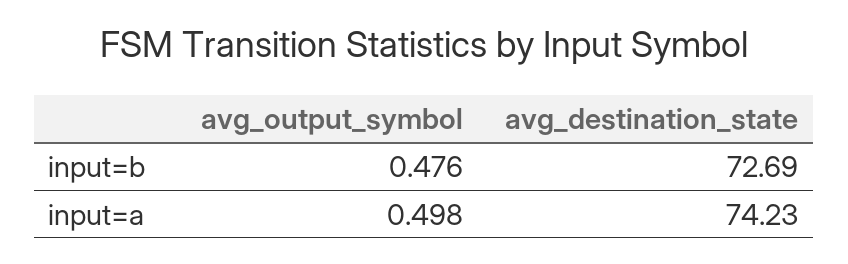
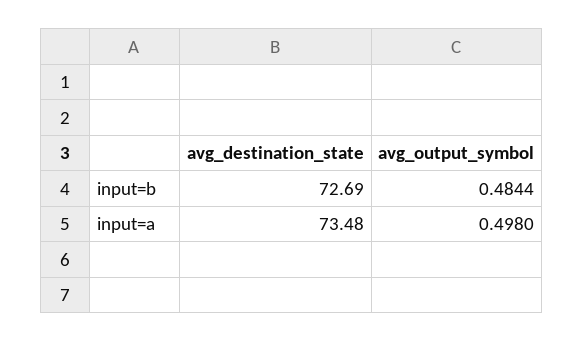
  {
    "avg_output_symbol": {
-     "input=b": 0.476,
+     "input=b": 0.4844,
      "input=a": 0.498
    },
    "avg_destination_state": {
      "input=b": 72.69,
-     "input=a": 74.23
+     "input=a": 73.48
    }
  }

